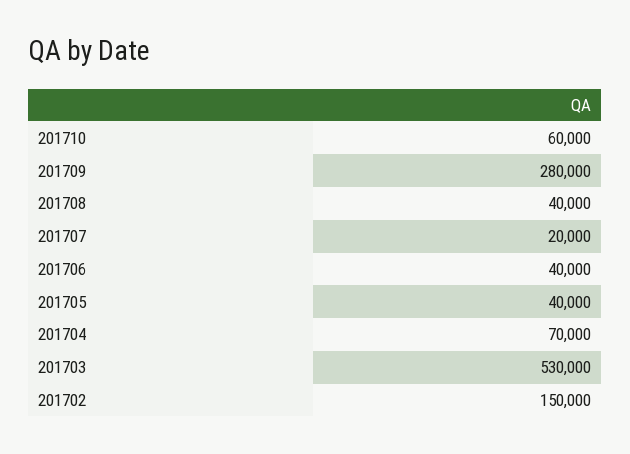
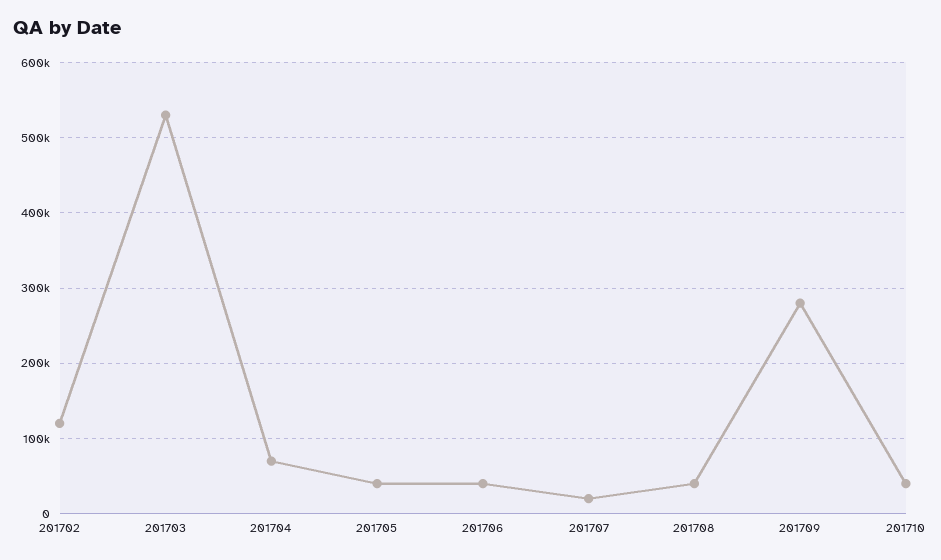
  {
-   "201710": 60000,
+   "201710": 40000,
    "201709": 280000,
    "201708": 40000,
    "201707": 20000,
    "201706": 40000,
    "201705": 40000,
    "201704": 70000,
    "201703": 530000,
-   "201702": 150000
+   "201702": 120000
  }

